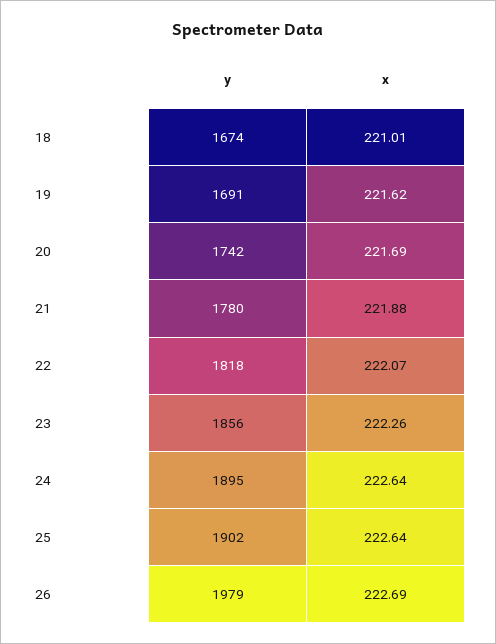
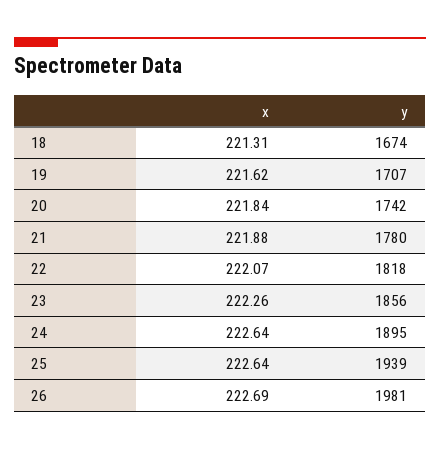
  {
    "y": {
      "18": 1674,
-     "19": 1691,
+     "19": 1707,
      "20": 1742,
      "21": 1780,
      "22": 1818,
      "23": 1856,
      "24": 1895,
-     "25": 1902,
+     "25": 1939,
-     "26": 1979
+     "26": 1981
    },
    "x": {
-     "18": 221.01,
+     "18": 221.31,
      "19": 221.62,
-     "20": 221.69,
+     "20": 221.84,
      "21": 221.88,
      "22": 222.07,
      "23": 222.26,
      "24": 222.64,
      "25": 222.64,
      "26": 222.69
    }
  }

